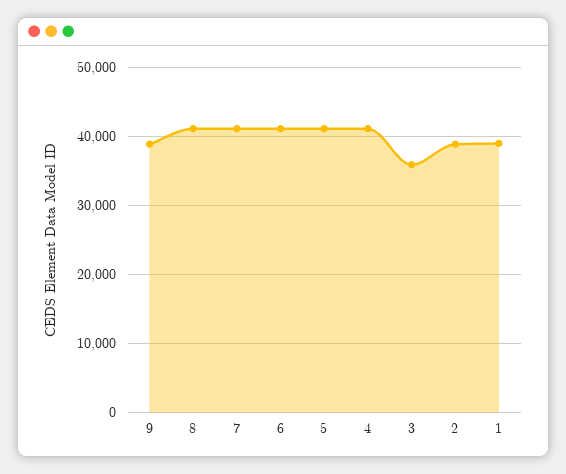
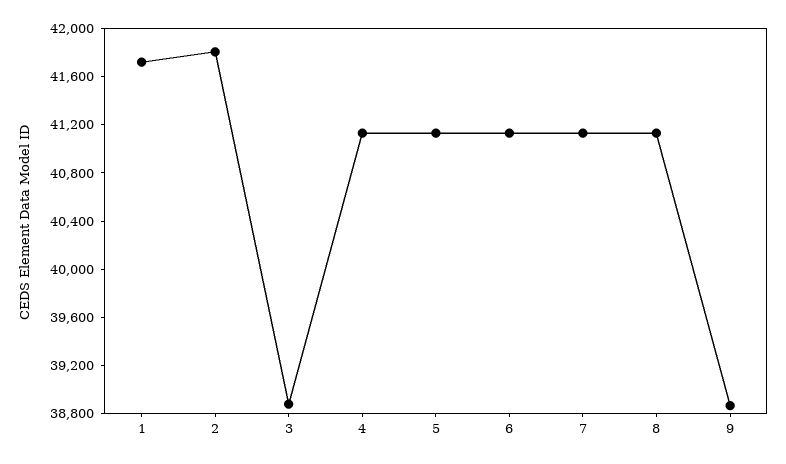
  {
    "9": 38900,
    "8": 41100,
    "7": 41100,
    "6": 41100,
    "5": 41100,
    "4": 41100,
-   "3": 36000,
+   "3": 38900,
-   "2": 39000,
+   "2": 41800,
-   "1": 39000
+   "1": 41700
  }

